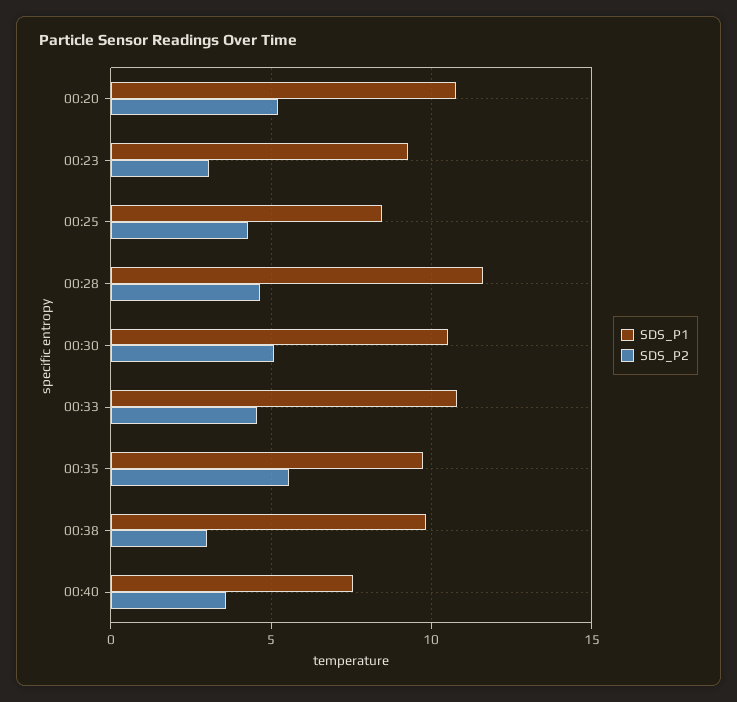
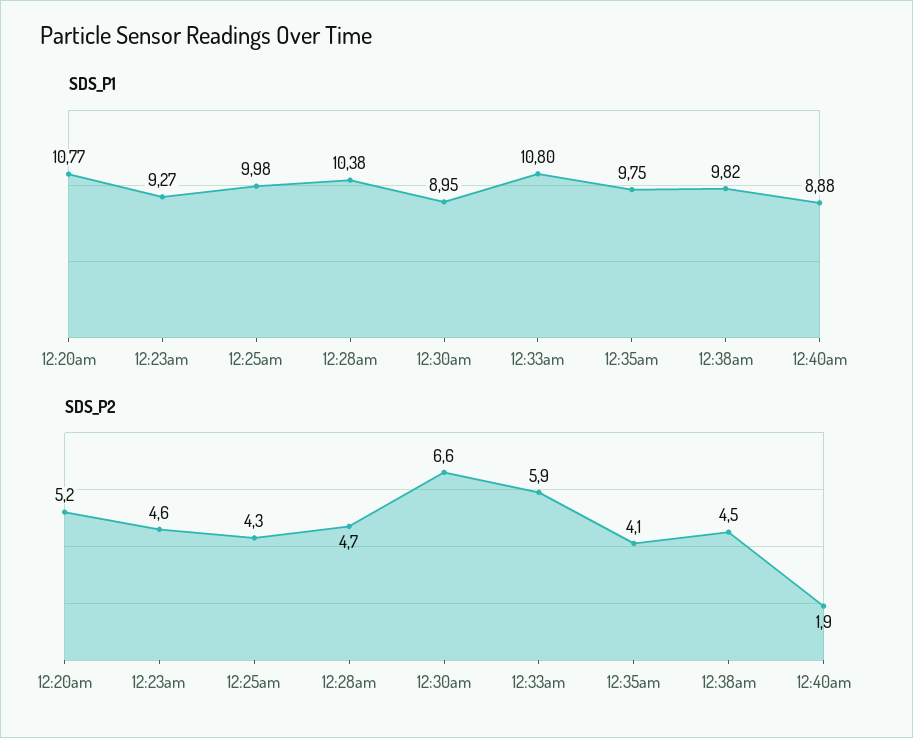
  {
    "SDS_P1": {
      "00:20": 10.77,
      "00:23": 9.27,
-     "00:25": 8.5,
+     "00:25": 9.98,
-     "00:28": 11.5,
+     "00:28": 10.38,
-     "00:30": 10.5,
+     "00:30": 8.95,
      "00:33": 10.8,
      "00:35": 9.75,
      "00:38": 9.82,
-     "00:40": 7.5
+     "00:40": 8.88
    },
    "SDS_P2": {
      "00:20": 5.2,
-     "00:23": 3,
+     "00:23": 4.6,
      "00:25": 4.3,
      "00:28": 4.7,
-     "00:30": 5,
+     "00:30": 6.6,
-     "00:33": 4.5,
+     "00:33": 5.9,
-     "00:35": 5.5,
+     "00:35": 4.1,
-     "00:38": 3,
+     "00:38": 4.5,
-     "00:40": 3.5
+     "00:40": 1.9
    }
  }

